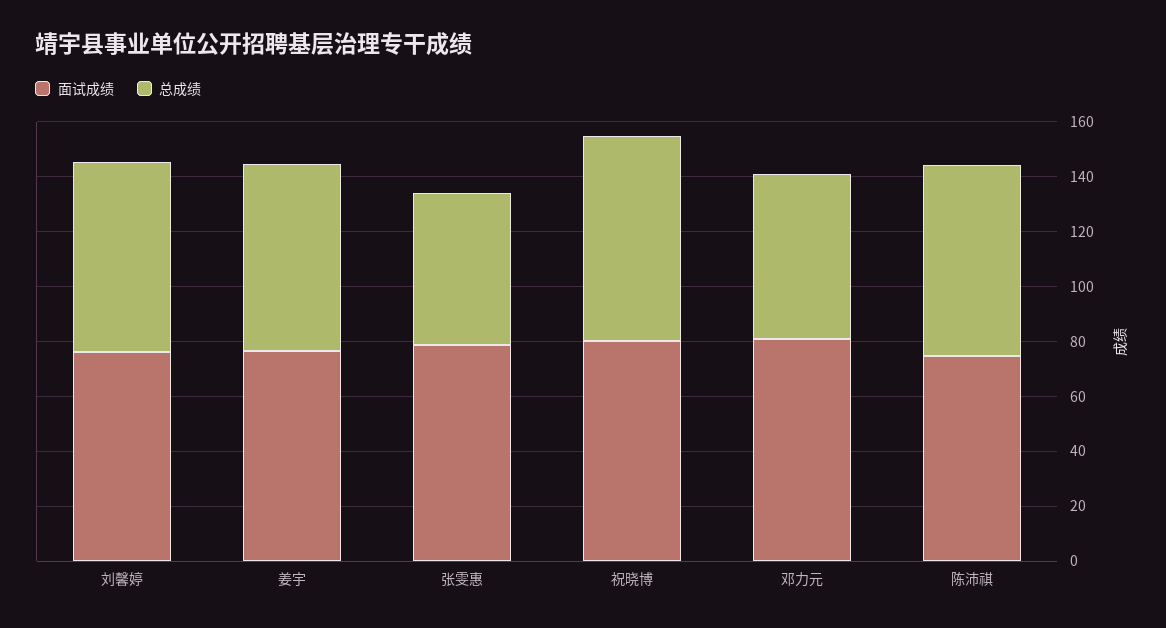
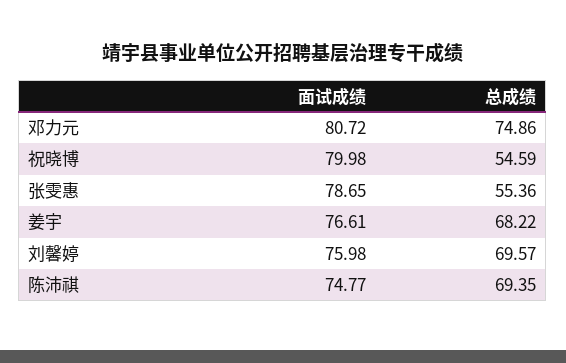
  {
    "面试成绩": {
      "刘馨婷": 75.98,
      "姜宇": 76.61,
      "张雯惠": 78.65,
      "祝晓博": 79.98,
      "邓力元": 80.72,
      "陈沛祺": 74.77
    },
    "总成绩": {
      "刘馨婷": 69.57,
      "姜宇": 68.22,
      "张雯惠": 55.36,
-     "祝晓博": 75,
+     "祝晓博": 54.59,
-     "邓力元": 60,
+     "邓力元": 74.86,
      "陈沛祺": 69.35
    }
  }

